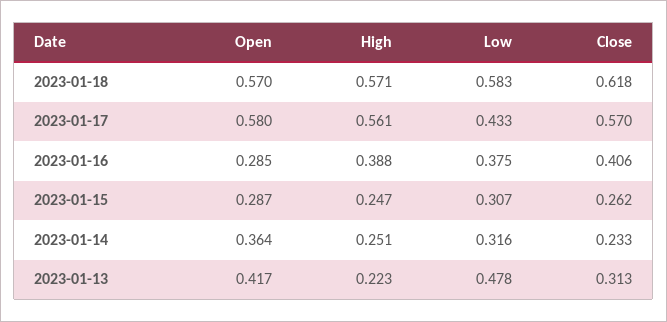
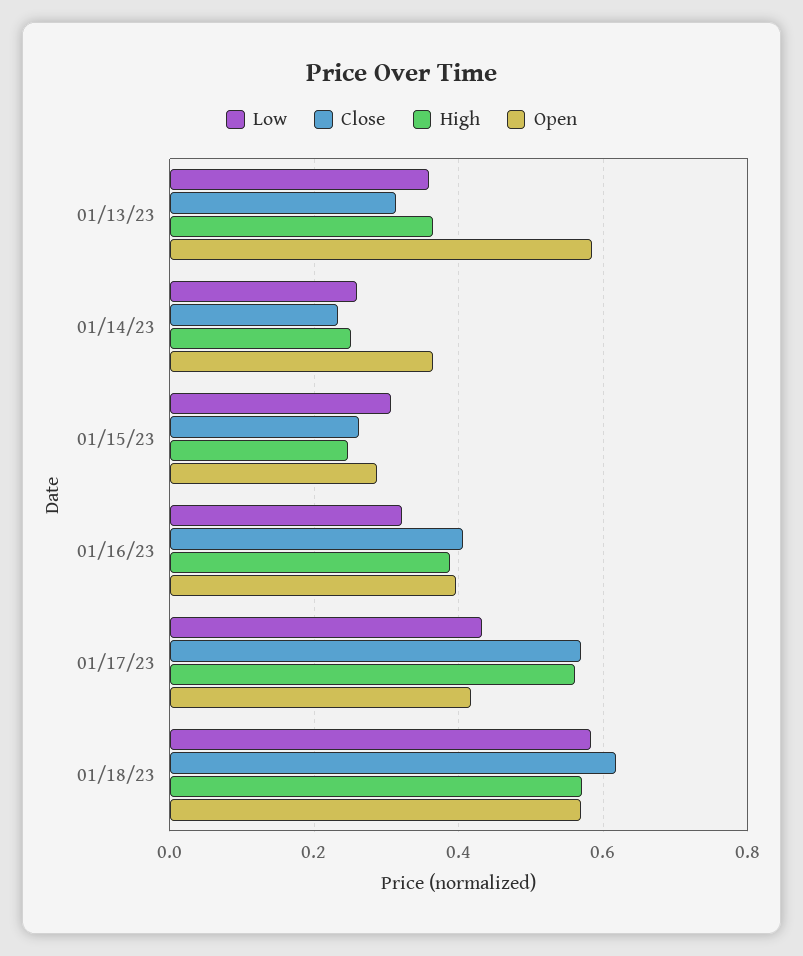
  {
    "Open": {
      "2023-01-18": 0.57,
-     "2023-01-17": 0.58,
+     "2023-01-17": 0.42,
-     "2023-01-16": 0.285,
+     "2023-01-16": 0.4,
      "2023-01-15": 0.287,
      "2023-01-14": 0.364,
-     "2023-01-13": 0.417
+     "2023-01-13": 0.58
    },
    "High": {
      "2023-01-18": 0.571,
      "2023-01-17": 0.561,
      "2023-01-16": 0.388,
      "2023-01-15": 0.247,
      "2023-01-14": 0.251,
-     "2023-01-13": 0.223
+     "2023-01-13": 0.36
    },
    "Low": {
      "2023-01-18": 0.583,
      "2023-01-17": 0.433,
-     "2023-01-16": 0.375,
+     "2023-01-16": 0.32,
      "2023-01-15": 0.307,
-     "2023-01-14": 0.316,
+     "2023-01-14": 0.26,
-     "2023-01-13": 0.478
+     "2023-01-13": 0.36
    },
    "Close": {
      "2023-01-18": 0.618,
      "2023-01-17": 0.57,
      "2023-01-16": 0.406,
      "2023-01-15": 0.262,
      "2023-01-14": 0.233,
      "2023-01-13": 0.313
    }
  }

